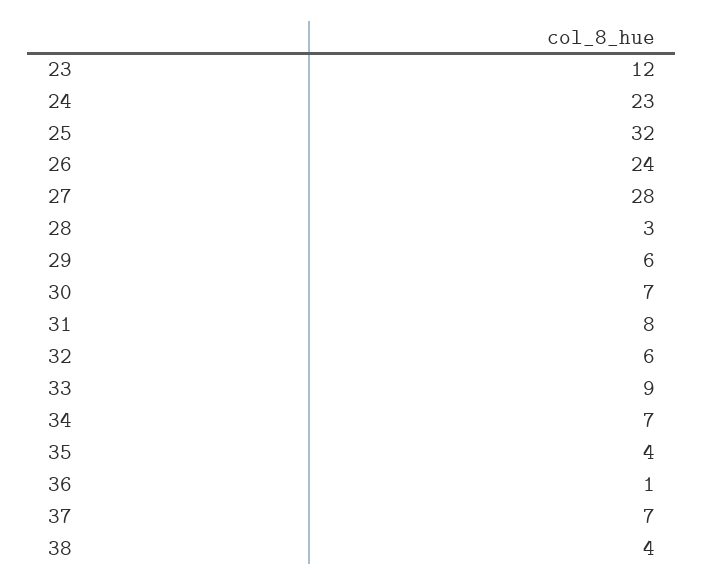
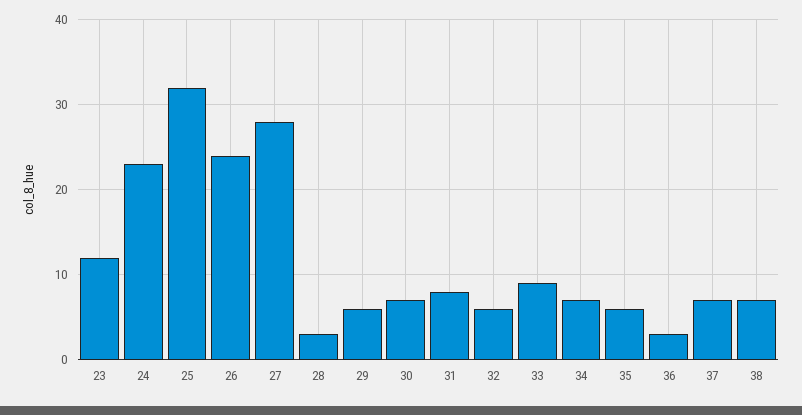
  {
    "23": 12,
    "24": 23,
    "25": 32,
    "26": 24,
    "27": 28,
    "28": 3,
    "29": 6,
    "30": 7,
    "31": 8,
    "32": 6,
    "33": 9,
    "34": 7,
-   "35": 4,
+   "35": 6,
-   "36": 1,
+   "36": 3,
    "37": 7,
-   "38": 4
+   "38": 7
  }

